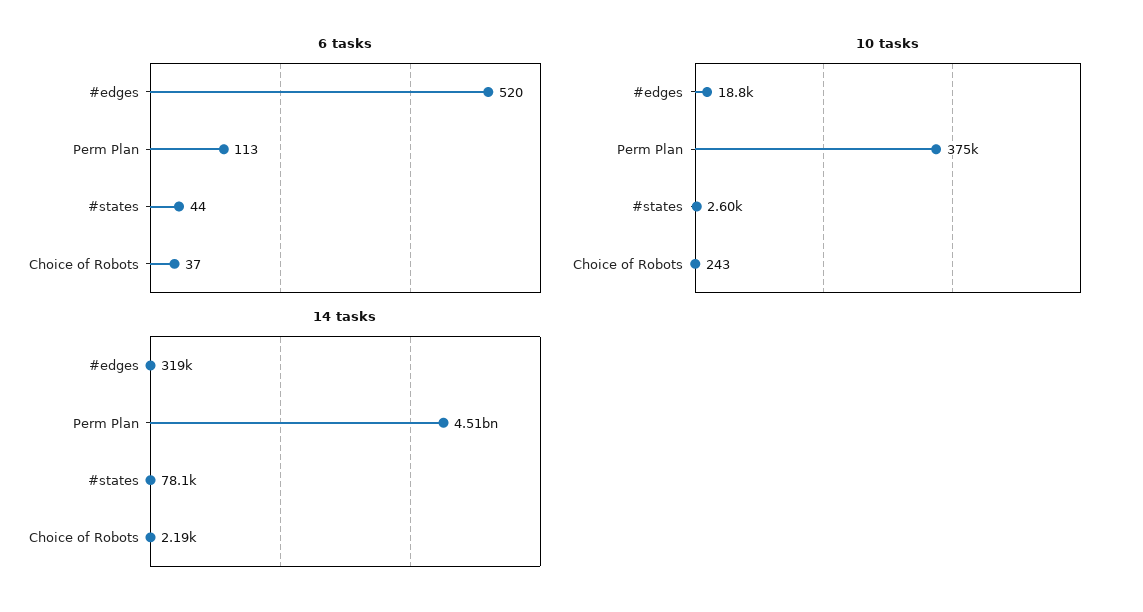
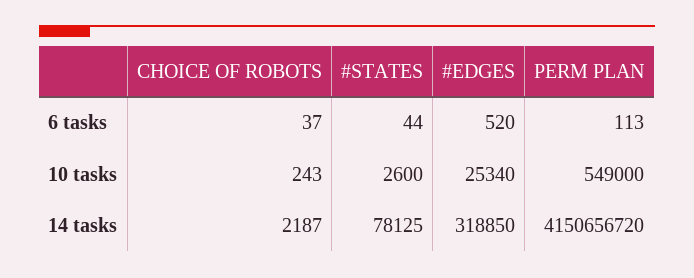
  {
    "6 tasks": {
      "#edges": 520,
      "Perm Plan": 113,
      "#states": 44,
      "Choice of Robots": 37
    },
    "10 tasks": {
-     "#edges": 18800,
+     "#edges": 25340,
-     "Perm Plan": 375000,
+     "Perm Plan": 549000,
      "#states": 2600,
      "Choice of Robots": 243
    },
    "14 tasks": {
      "#edges": 318850,
-     "Perm Plan": 4510000000,
+     "Perm Plan": 4150656720,
      "#states": 78125,
      "Choice of Robots": 2187
    }
  }

